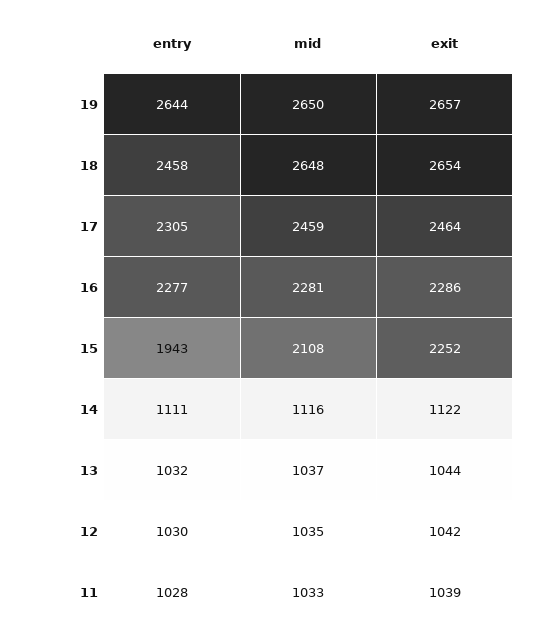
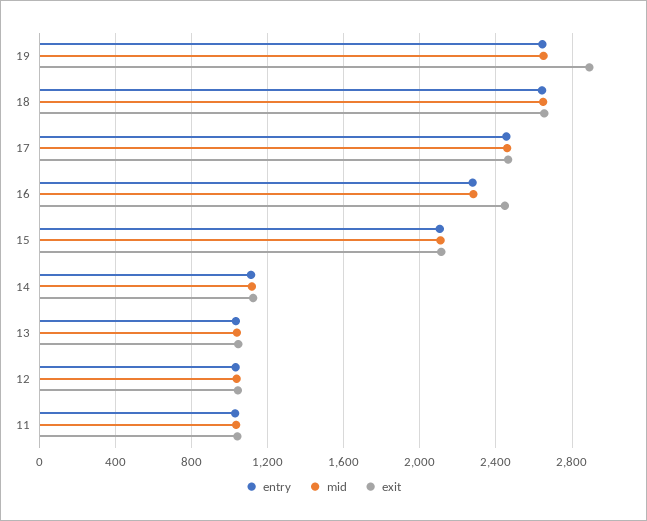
  {
    "entry": {
      "19": 2644,
-     "18": 2458,
+     "18": 2650,
-     "17": 2305,
+     "17": 2450,
      "16": 2277,
-     "15": 1943,
+     "15": 2100,
      "14": 1111,
      "13": 1032,
      "12": 1030,
      "11": 1028
    },
    "mid": {
      "19": 2650,
      "18": 2648,
      "17": 2459,
      "16": 2281,
      "15": 2108,
      "14": 1116,
      "13": 1037,
      "12": 1035,
      "11": 1033
    },
    "exit": {
-     "19": 2657,
+     "19": 2900,
      "18": 2654,
      "17": 2464,
-     "16": 2286,
+     "16": 2450,
-     "15": 2252,
+     "15": 2100,
      "14": 1122,
      "13": 1044,
      "12": 1042,
      "11": 1039
    }
  }

